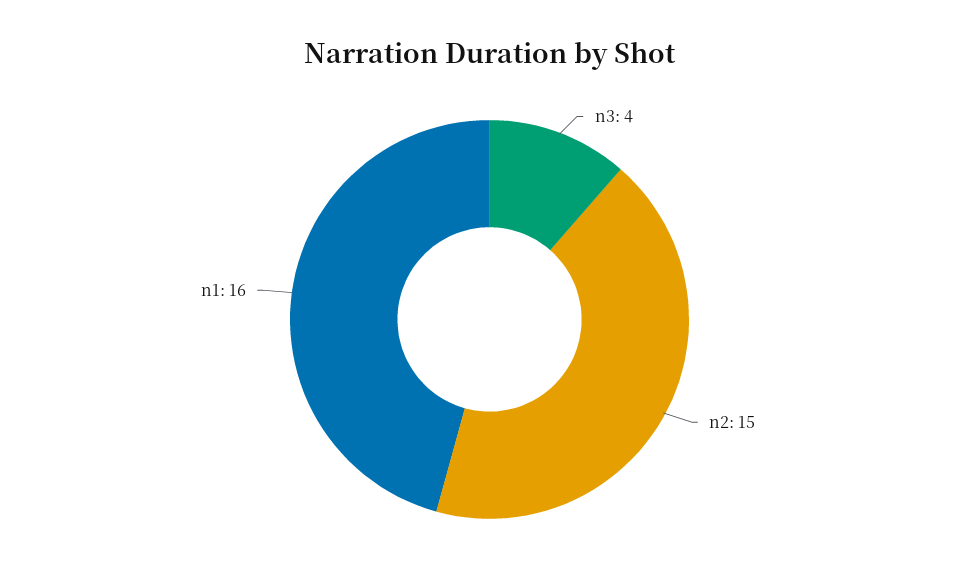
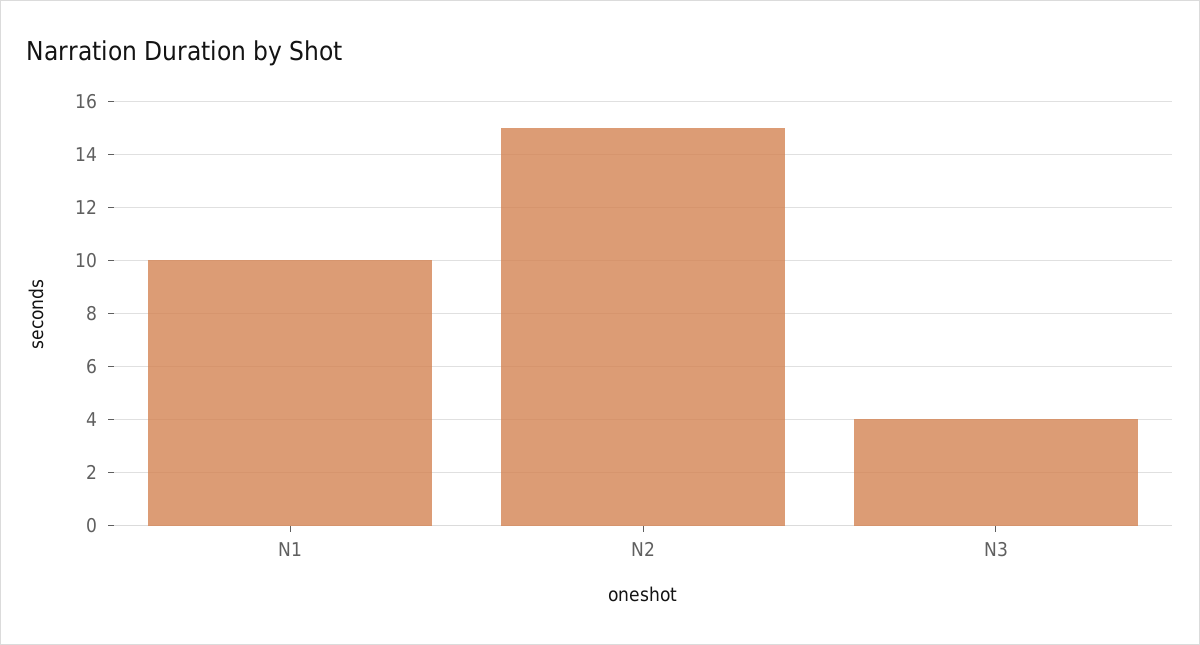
  {
    "n3": 4,
    "n2": 15,
-   "n1": 16
+   "n1": 10
  }

